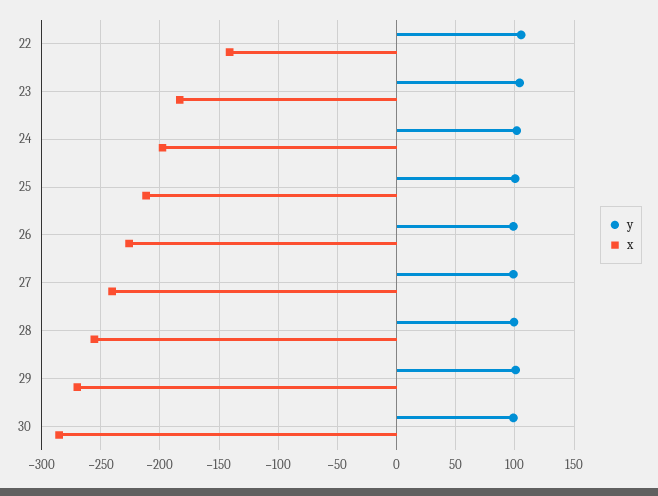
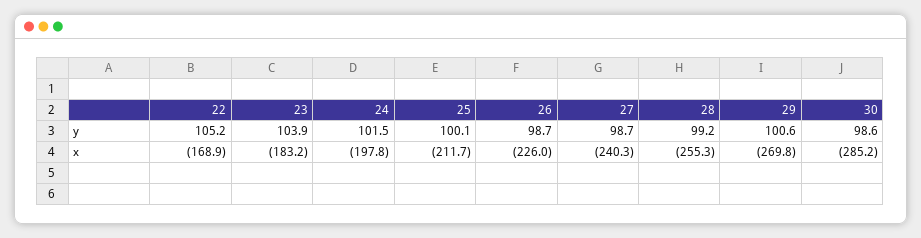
  {
    "y": {
      "22": 105.2,
      "23": 103.9,
      "24": 101.5,
      "25": 100.1,
      "26": 98.7,
      "27": 98.7,
      "28": 99.2,
      "29": 100.6,
      "30": 98.6
    },
    "x": {
-     "22": -140,
+     "22": -168.9,
      "23": -183.2,
      "24": -197.8,
      "25": -211.7,
      "26": -226,
      "27": -240.3,
      "28": -255.3,
      "29": -269.8,
      "30": -285.2
    }
  }

